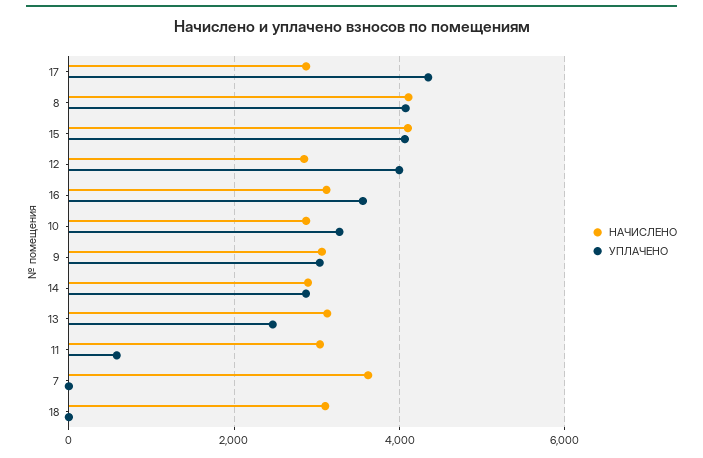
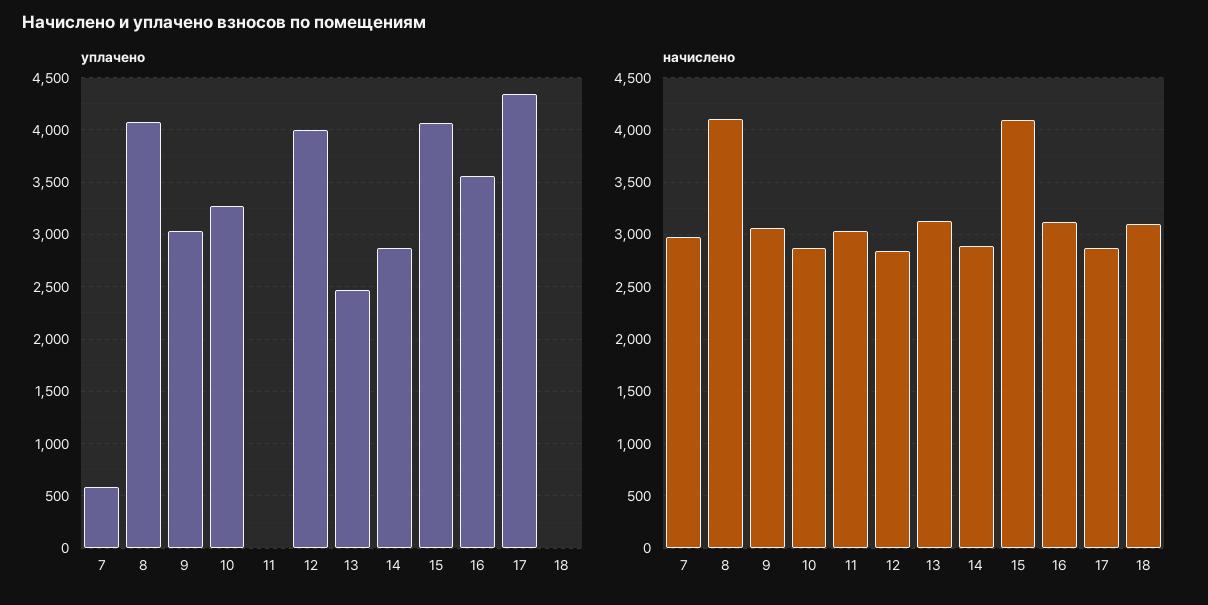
  {
    "НАЧИСЛЕНО": {
      "17": 2900,
      "8": 4100,
      "15": 4100,
      "12": 2800,
      "16": 3100,
      "10": 2900,
      "9": 3100,
      "14": 2900,
      "13": 3100,
      "11": 3000,
-     "7": 3600,
+     "7": 3000,
      "18": 3100
    },
    "УПЛАЧЕНО": {
      "17": 4300,
      "8": 4100,
      "15": 4100,
      "12": 4000,
      "16": 3600,
      "10": 3300,
      "9": 3000,
      "14": 2900,
      "13": 2500,
-     "11": 600,
+     "11": 0,
-     "7": 0,
+     "7": 600,
      "18": 0
    }
  }

